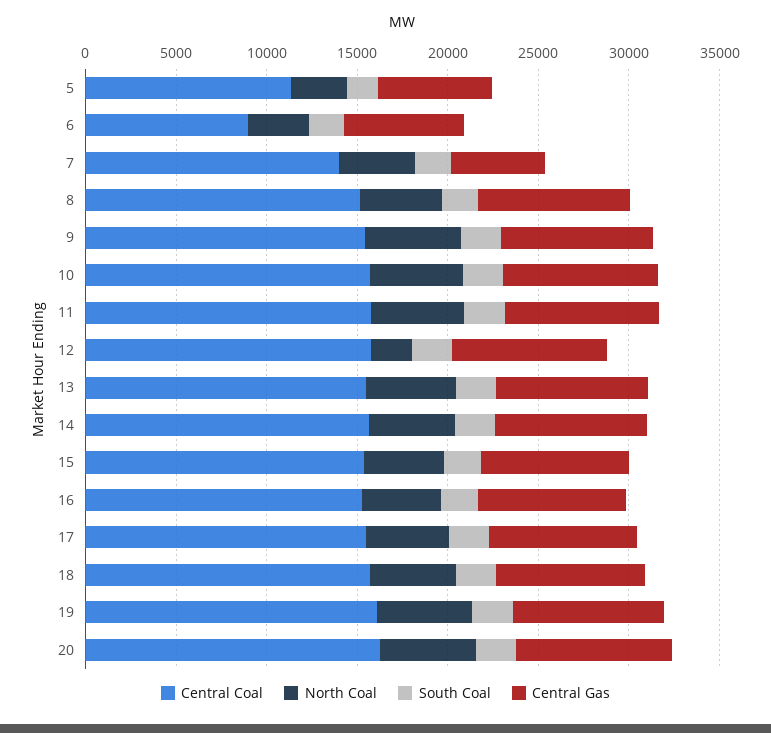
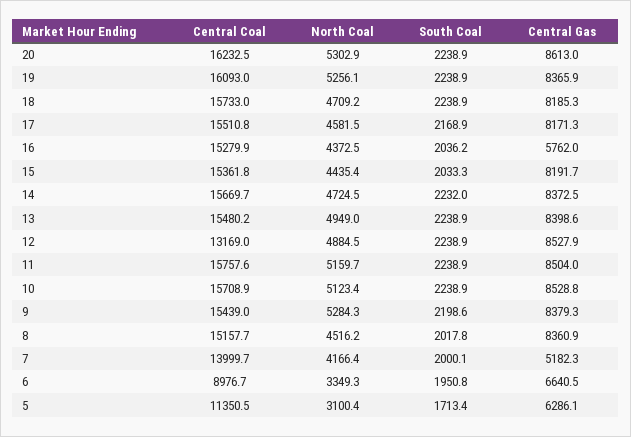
  {
    "Central Coal": {
      "5": 11350.5,
      "6": 8976.7,
      "7": 13999.7,
      "8": 15157.7,
      "9": 15439,
      "10": 15708.9,
      "11": 15757.6,
-     "12": 16000,
+     "12": 13169,
      "13": 15480.2,
      "14": 15669.7,
      "15": 15361.8,
      "16": 15279.9,
      "17": 15510.8,
      "18": 15733,
      "19": 16093,
      "20": 16232.5
    },
    "North Coal": {
      "5": 3100.4,
      "6": 3349.3,
      "7": 4166.4,
      "8": 4516.2,
      "9": 5284.3,
      "10": 5123.4,
      "11": 5159.7,
-     "12": 2000,
+     "12": 4884.5,
      "13": 4949,
      "14": 4724.5,
      "15": 4435.4,
      "16": 4372.5,
      "17": 4581.5,
      "18": 4709.2,
      "19": 5256.1,
      "20": 5302.9
    },
    "South Coal": {
      "5": 1713.4,
      "6": 1950.8,
      "7": 2000.1,
      "8": 2017.8,
      "9": 2198.6,
      "10": 2238.9,
      "11": 2238.9,
      "12": 2238.9,
      "13": 2238.9,
      "14": 2232,
      "15": 2033.3,
      "16": 2036.2,
      "17": 2168.9,
      "18": 2238.9,
      "19": 2238.9,
      "20": 2238.9
    },
    "Central Gas": {
      "5": 6286.1,
      "6": 6640.5,
      "7": 5182.3,
      "8": 8360.9,
      "9": 8379.3,
      "10": 8528.8,
      "11": 8504,
      "12": 8527.9,
      "13": 8398.6,
      "14": 8372.5,
      "15": 8191.7,
-     "16": 8000,
+     "16": 5762,
      "17": 8171.3,
      "18": 8185.3,
      "19": 8365.9,
      "20": 8613
    }
  }

